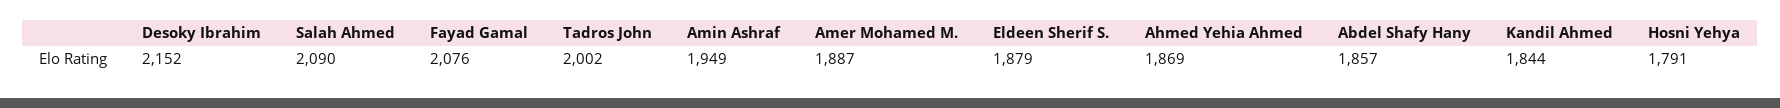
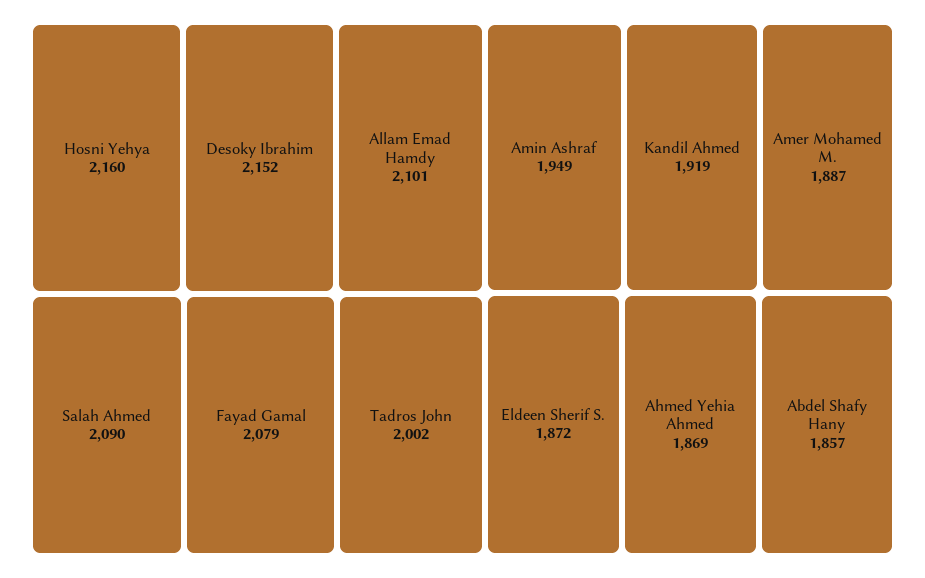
  {
    "Desoky Ibrahim": 2152,
    "Salah Ahmed": 2090,
-   "Fayad Gamal": 2076,
+   "Fayad Gamal": 2079,
    "Tadros John": 2002,
    "Amin Ashraf": 1949,
    "Amer Mohamed M.": 1887,
-   "Eldeen Sherif S.": 1879,
+   "Eldeen Sherif S.": 1872,
    "Ahmed Yehia Ahmed": 1869,
    "Abdel Shafy Hany": 1857,
-   "Kandil Ahmed": 1844,
+   "Kandil Ahmed": 1919,
-   "Hosni Yehya": 1791
+   "Hosni Yehya": 2160,
+   "Allam Emad Hamdy": 2101
  }

